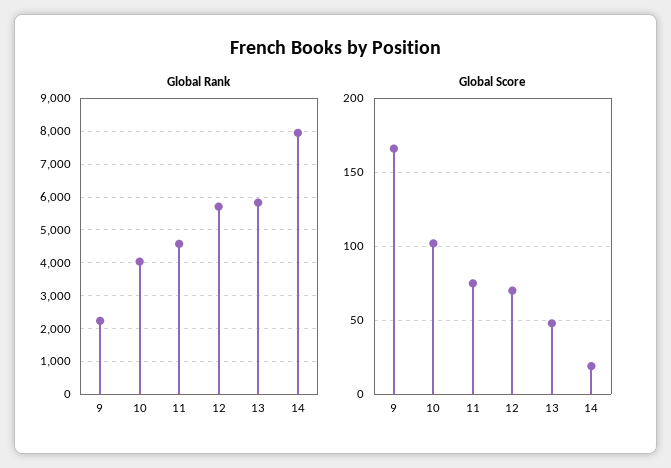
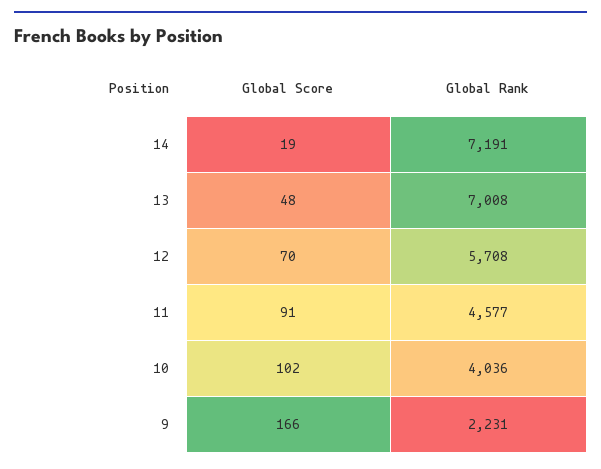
  {
    "Global Rank": {
      "9": 2231,
      "10": 4036,
      "11": 4577,
      "12": 5708,
-     "13": 5800,
+     "13": 7008,
-     "14": 8000
+     "14": 7191
    },
    "Global Score": {
      "9": 166,
      "10": 102,
-     "11": 75,
+     "11": 91,
      "12": 70,
      "13": 48,
      "14": 19
    }
  }

